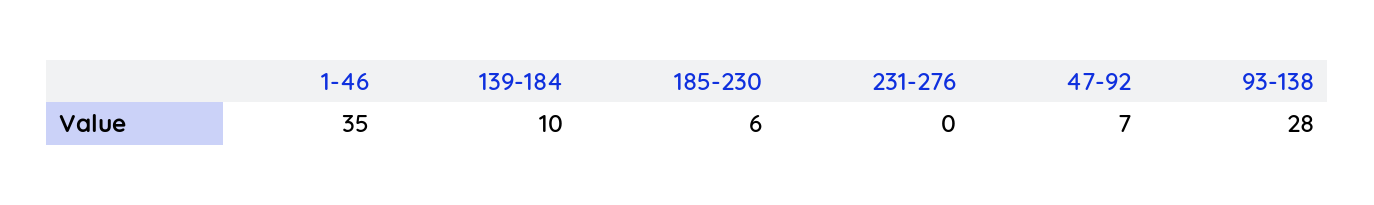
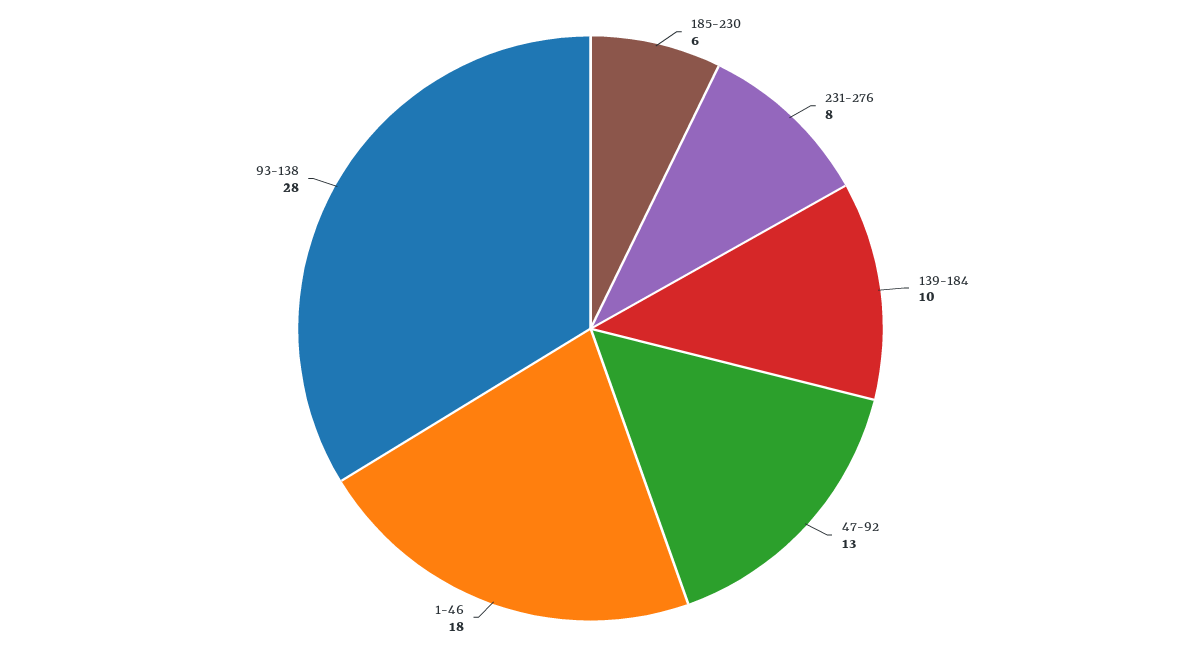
  {
-   "1-46": 35,
+   "1-46": 18,
    "139-184": 10,
    "185-230": 6,
-   "231-276": 0,
+   "231-276": 8,
-   "47-92": 7,
+   "47-92": 13,
    "93-138": 28
  }

